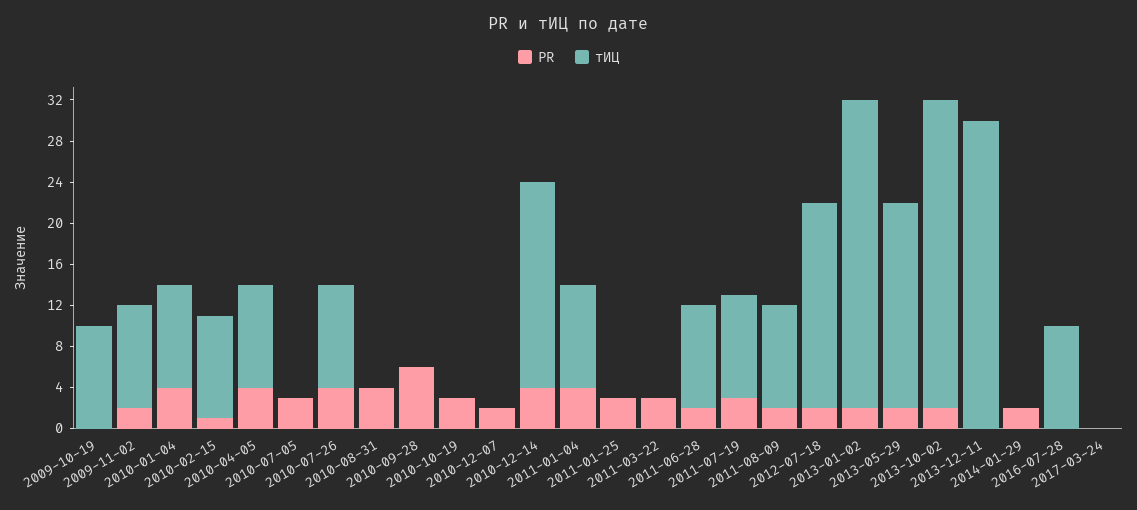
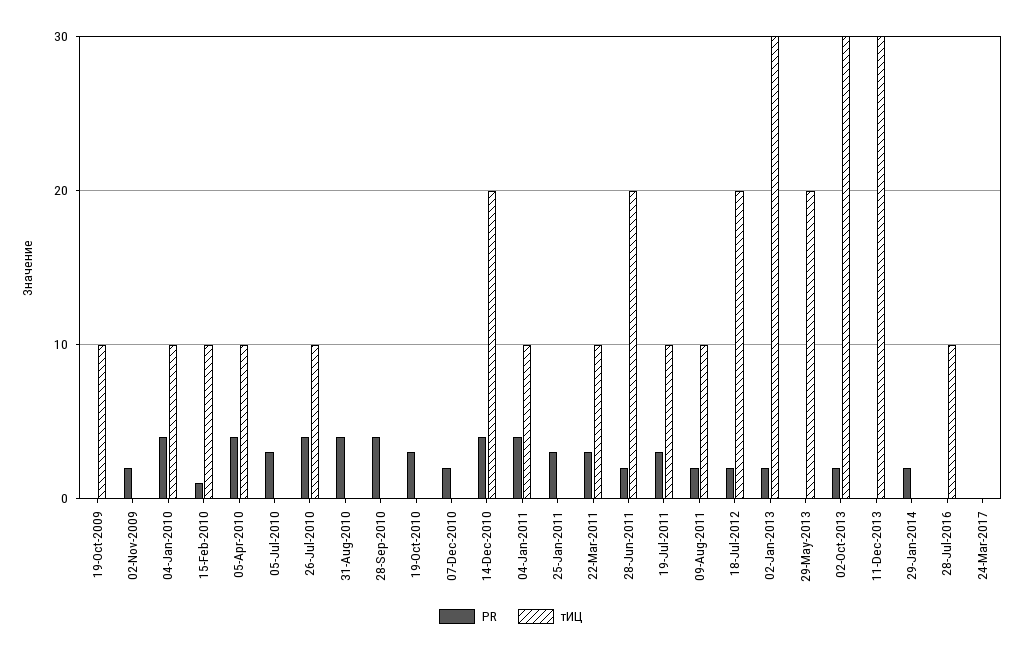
  {
    "PR": {
      "2009-10-19": 0,
      "2009-11-02": 2,
      "2010-01-04": 4,
      "2010-02-15": 1,
      "2010-04-05": 4,
      "2010-07-05": 3,
      "2010-07-26": 4,
      "2010-08-31": 4,
-     "2010-09-28": 6,
+     "2010-09-28": 4,
      "2010-10-19": 3,
      "2010-12-07": 2,
      "2010-12-14": 4,
      "2011-01-04": 4,
      "2011-01-25": 3,
      "2011-03-22": 3,
      "2011-06-28": 2,
      "2011-07-19": 3,
      "2011-08-09": 2,
      "2012-07-18": 2,
      "2013-01-02": 2,
-     "2013-05-29": 2,
+     "2013-05-29": 0,
      "2013-10-02": 2,
      "2013-12-11": 0,
      "2014-01-29": 2,
      "2016-07-28": 0,
      "2017-03-24": 0
    },
    "тИЦ": {
      "2009-10-19": 10,
-     "2009-11-02": 10,
+     "2009-11-02": 0,
      "2010-01-04": 10,
      "2010-02-15": 10,
      "2010-04-05": 10,
      "2010-07-05": 0,
      "2010-07-26": 10,
      "2010-08-31": 0,
      "2010-09-28": 0,
      "2010-10-19": 0,
      "2010-12-07": 0,
      "2010-12-14": 20,
      "2011-01-04": 10,
      "2011-01-25": 0,
-     "2011-03-22": 0,
+     "2011-03-22": 10,
-     "2011-06-28": 10,
+     "2011-06-28": 20,
      "2011-07-19": 10,
      "2011-08-09": 10,
      "2012-07-18": 20,
      "2013-01-02": 30,
      "2013-05-29": 20,
      "2013-10-02": 30,
      "2013-12-11": 30,
      "2014-01-29": 0,
      "2016-07-28": 10,
      "2017-03-24": 0
    }
  }

